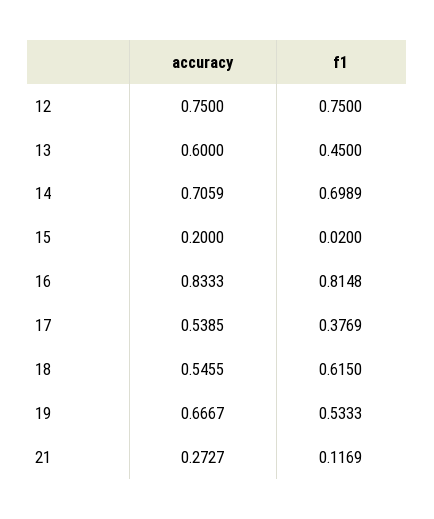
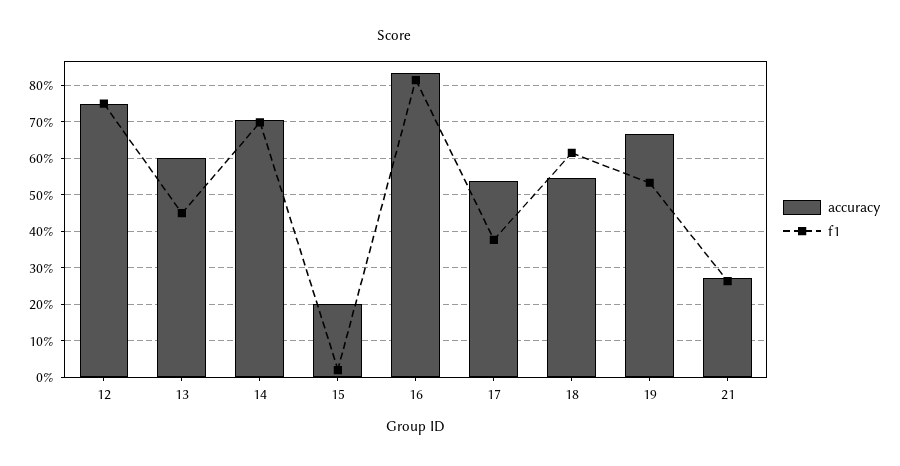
  {
    "accuracy": {
      "12": 0.75,
      "13": 0.6,
      "14": 0.7059,
      "15": 0.2,
      "16": 0.8333,
      "17": 0.5385,
      "18": 0.5455,
      "19": 0.6667,
      "21": 0.2727
    },
    "f1": {
      "12": 0.75,
      "13": 0.45,
      "14": 0.6989,
      "15": 0.02,
      "16": 0.8148,
      "17": 0.3769,
      "18": 0.615,
      "19": 0.5333,
-     "21": 0.1169
+     "21": 0.26
    }
  }

